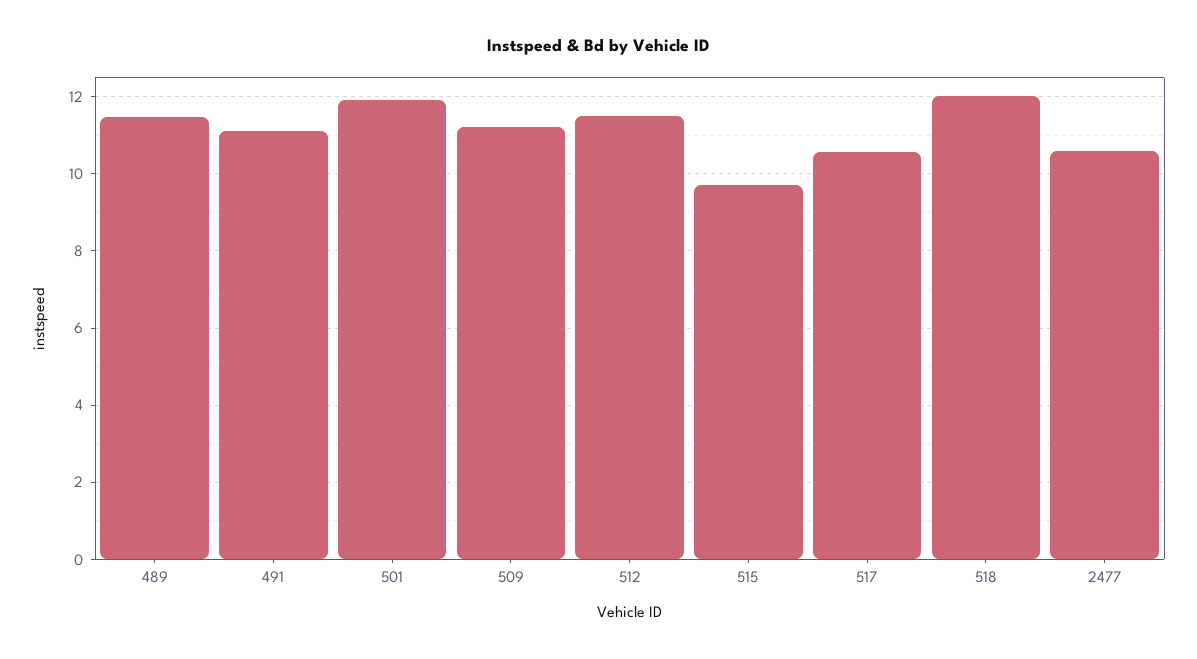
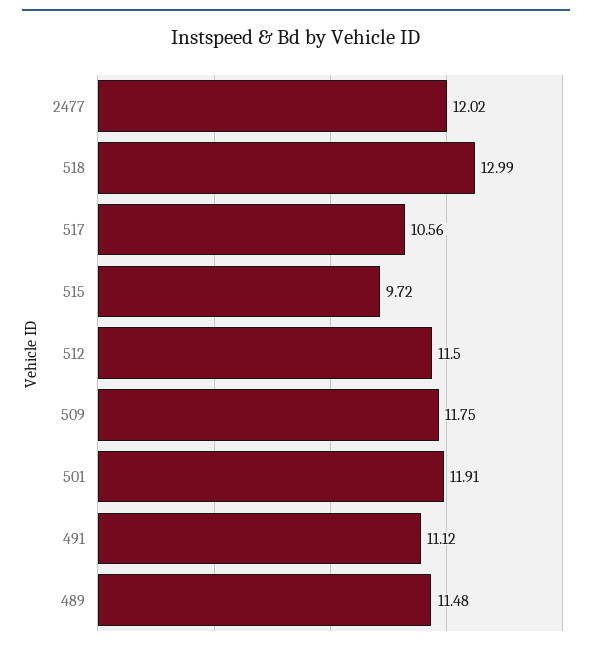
  {
    "489": 11.48,
    "491": 11.12,
    "501": 11.91,
-   "509": 11.2,
+   "509": 11.75,
    "512": 11.5,
    "515": 9.72,
    "517": 10.56,
-   "518": 12,
+   "518": 12.99,
-   "2477": 10.6
+   "2477": 12.02
  }

